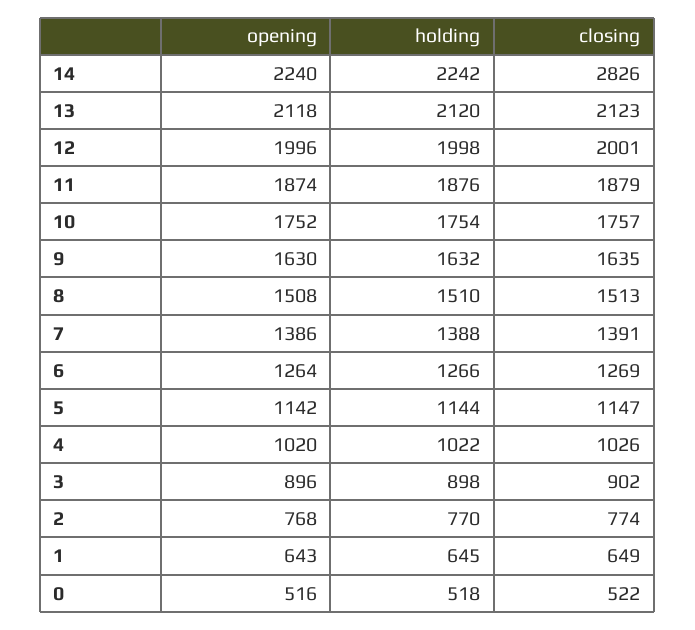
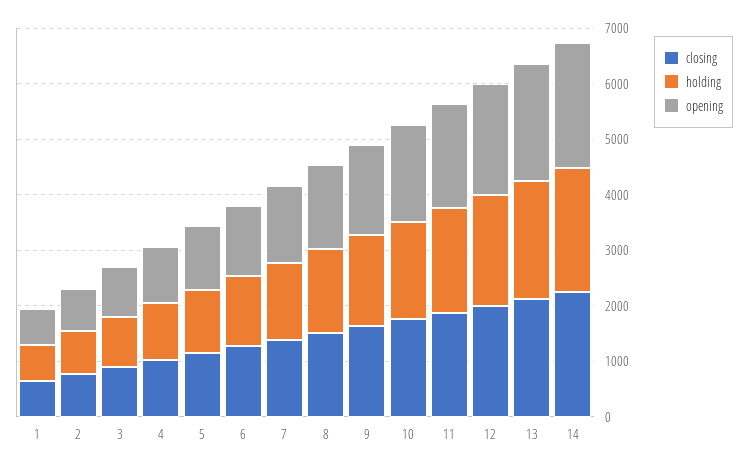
  {
    "opening": {
      "14": 2240,
      "13": 2118,
      "12": 1996,
      "11": 1874,
      "10": 1752,
      "9": 1630,
      "8": 1508,
      "7": 1386,
      "6": 1264,
      "5": 1142,
      "4": 1020,
      "3": 896,
      "2": 768,
-     "1": 643,
+     "1": 643
-     "0": 516
    },
    "holding": {
      "14": 2242,
      "13": 2120,
      "12": 1998,
      "11": 1876,
      "10": 1754,
      "9": 1632,
      "8": 1510,
      "7": 1388,
      "6": 1266,
      "5": 1144,
      "4": 1022,
      "3": 898,
      "2": 770,
-     "1": 645,
+     "1": 645
-     "0": 518
    },
    "closing": {
-     "14": 2826,
+     "14": 2200,
      "13": 2123,
      "12": 2001,
      "11": 1879,
      "10": 1757,
      "9": 1635,
      "8": 1513,
      "7": 1391,
      "6": 1269,
      "5": 1147,
      "4": 1026,
      "3": 902,
      "2": 774,
-     "1": 649,
+     "1": 649
-     "0": 522
    }
  }

